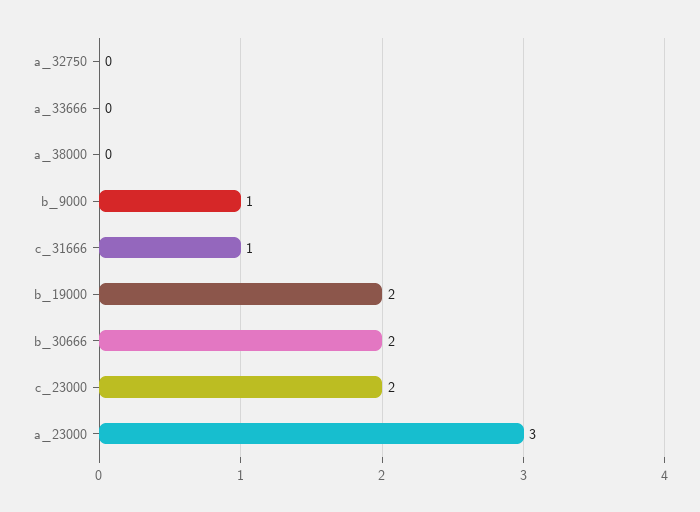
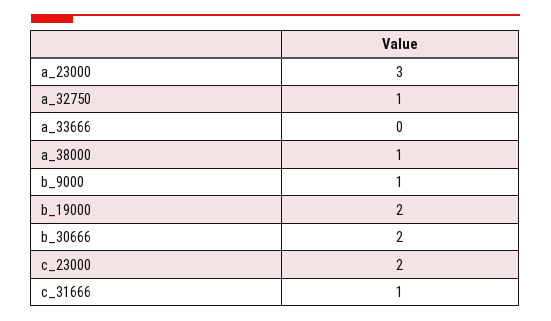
  {
-   "a_32750": 0,
+   "a_32750": 1,
    "a_33666": 0,
-   "a_38000": 0,
+   "a_38000": 1,
    "b_9000": 1,
    "c_31666": 1,
    "b_19000": 2,
    "b_30666": 2,
    "c_23000": 2,
    "a_23000": 3
  }

